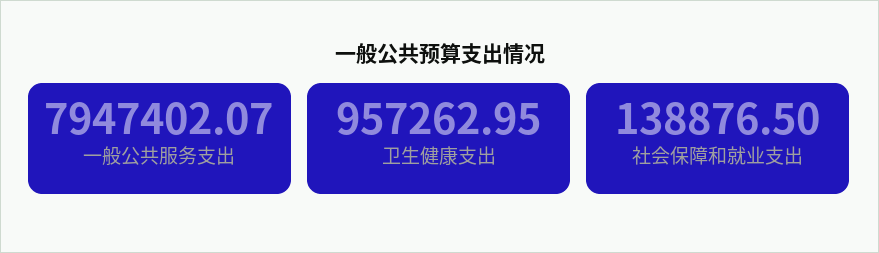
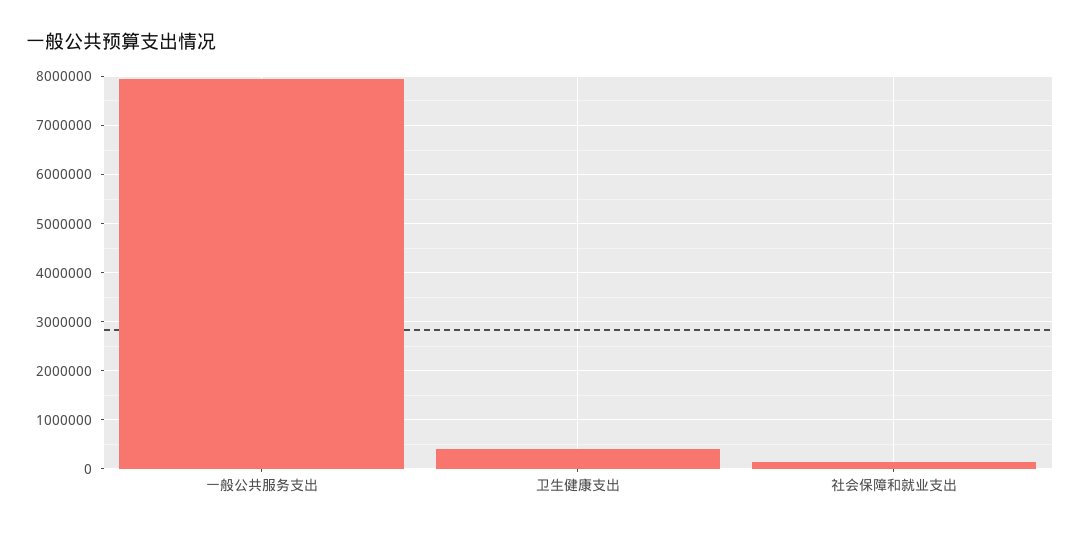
  {
    "一般公共服务支出": 7947402.07,
-   "卫生健康支出": 957262.95,
+   "卫生健康支出": 400000,
    "社会保障和就业支出": 138876.5
  }

